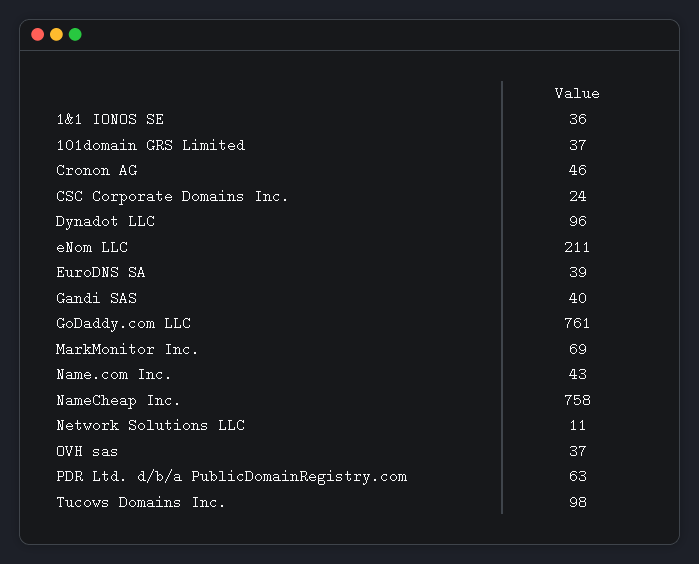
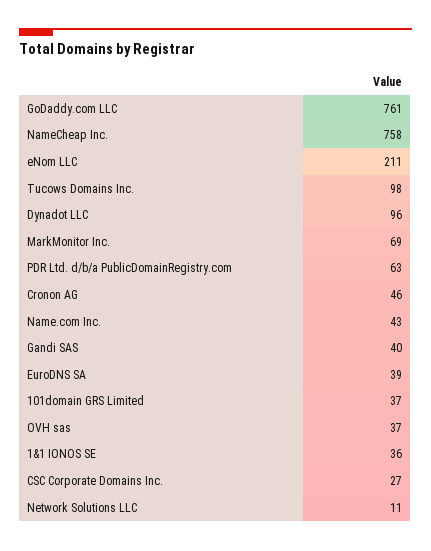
  {
    "1&1 IONOS SE": 36,
    "101domain GRS Limited": 37,
    "Cronon AG": 46,
-   "CSC Corporate Domains Inc.": 24,
+   "CSC Corporate Domains Inc.": 27,
    "Dynadot LLC": 96,
    "eNom LLC": 211,
    "EuroDNS SA": 39,
    "Gandi SAS": 40,
    "GoDaddy.com LLC": 761,
    "MarkMonitor Inc.": 69,
    "Name.com Inc.": 43,
    "NameCheap Inc.": 758,
    "Network Solutions LLC": 11,
    "OVH sas": 37,
    "PDR Ltd. d/b/a PublicDomainRegistry.com": 63,
    "Tucows Domains Inc.": 98
  }

